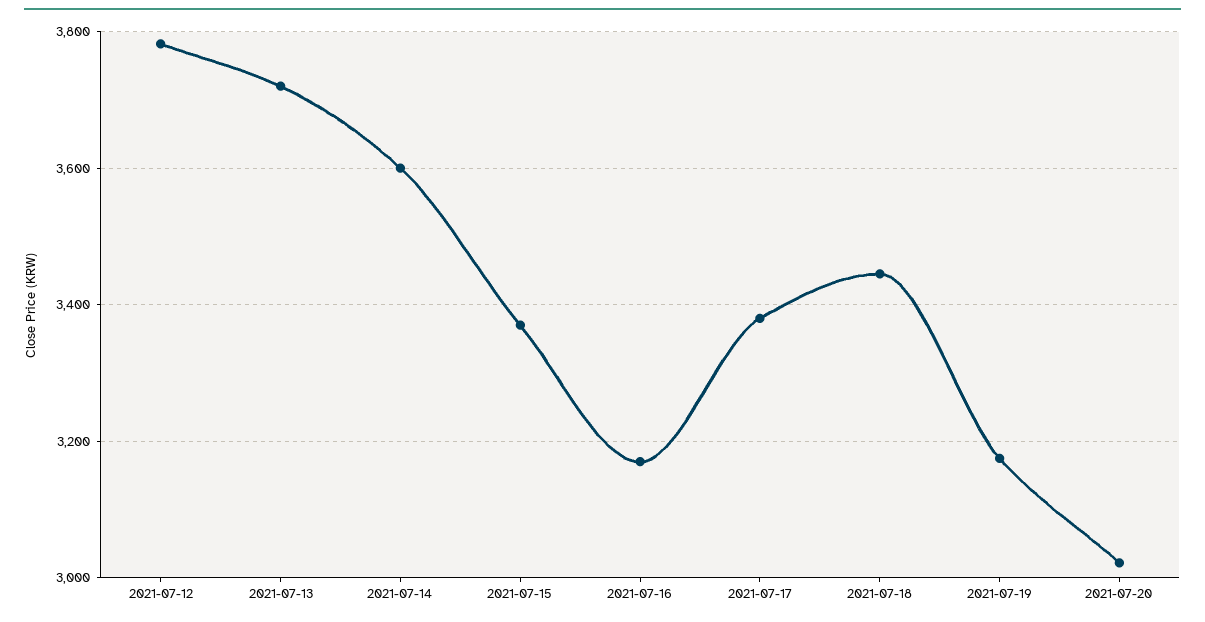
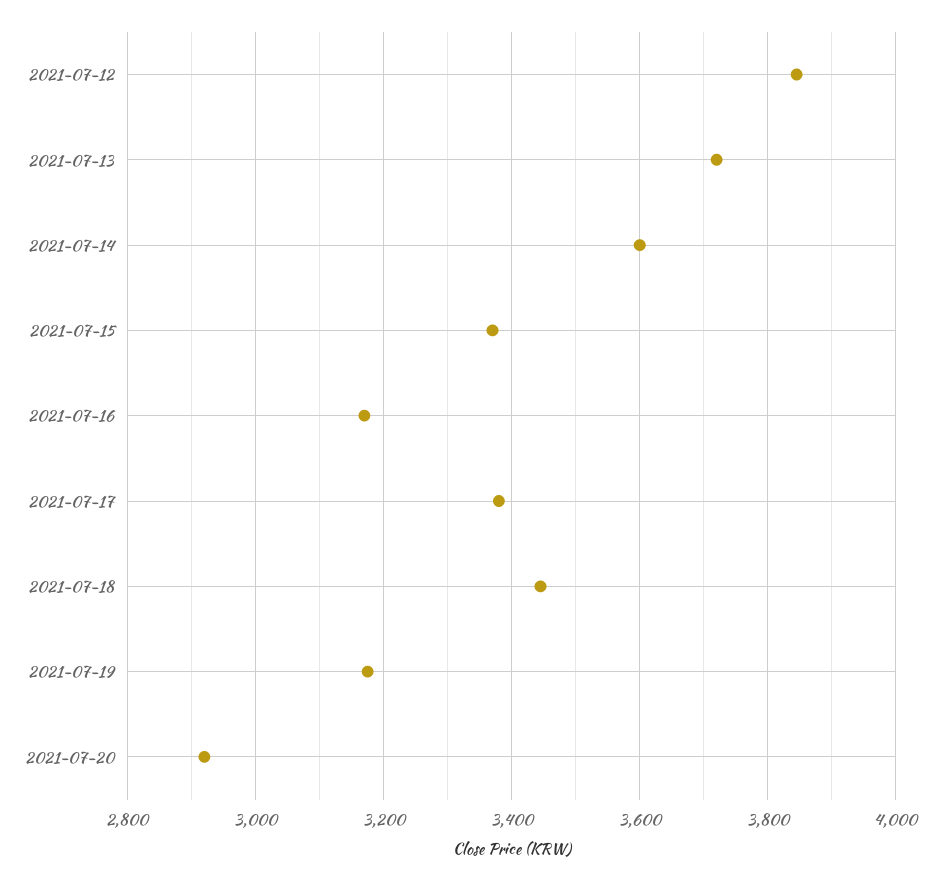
  {
-   "2021-07-12": 3780,
+   "2021-07-12": 3840,
    "2021-07-13": 3720,
    "2021-07-14": 3600,
    "2021-07-15": 3380,
    "2021-07-16": 3180,
    "2021-07-17": 3380,
    "2021-07-18": 3440,
    "2021-07-19": 3180,
-   "2021-07-20": 3020
+   "2021-07-20": 2920
  }

